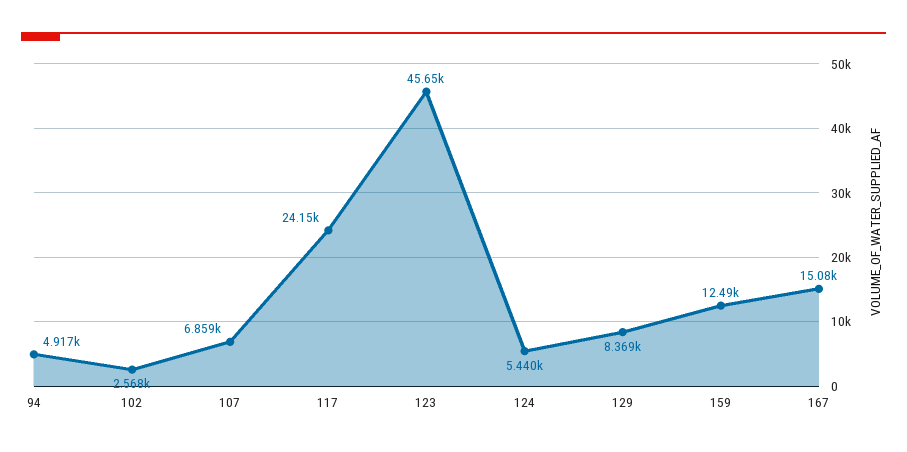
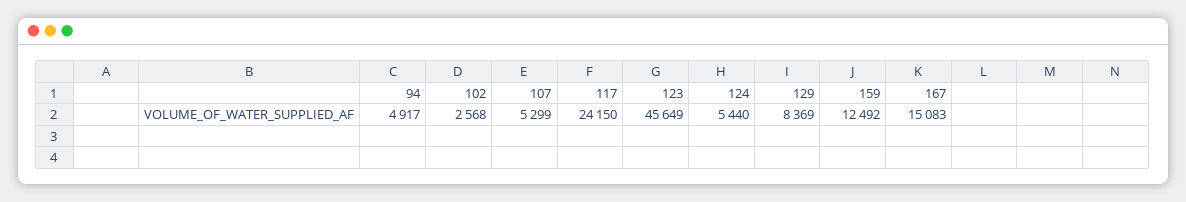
  {
    "94": 4917,
    "102": 2568,
-   "107": 6859,
+   "107": 5299,
    "117": 24150,
    "123": 45649,
    "124": 5440,
    "129": 8369,
    "159": 12492,
    "167": 15083
  }

